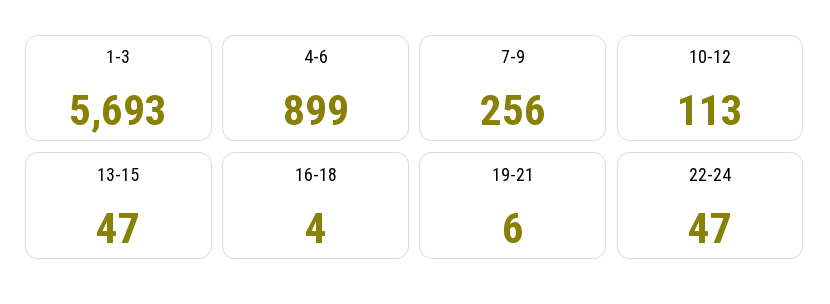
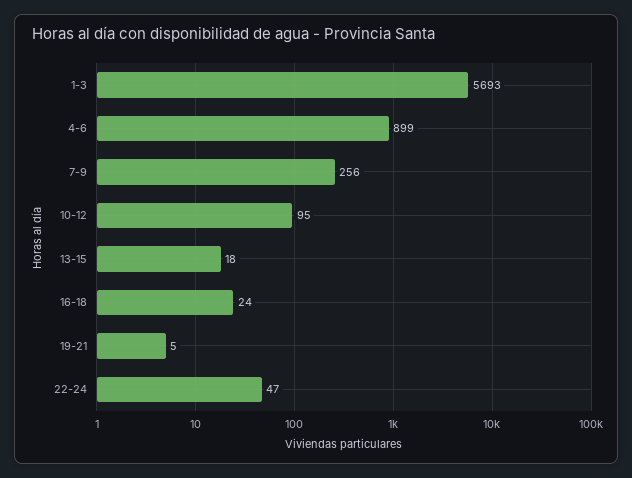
  {
    "1-3": 5693,
    "4-6": 899,
    "7-9": 256,
-   "10-12": 113,
+   "10-12": 95,
-   "13-15": 47,
+   "13-15": 18,
-   "16-18": 4,
+   "16-18": 24,
-   "19-21": 6,
+   "19-21": 5,
    "22-24": 47
  }

